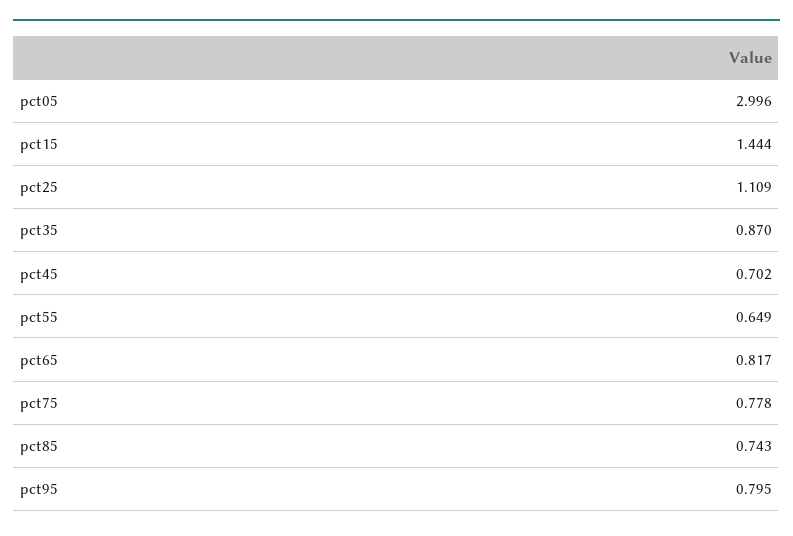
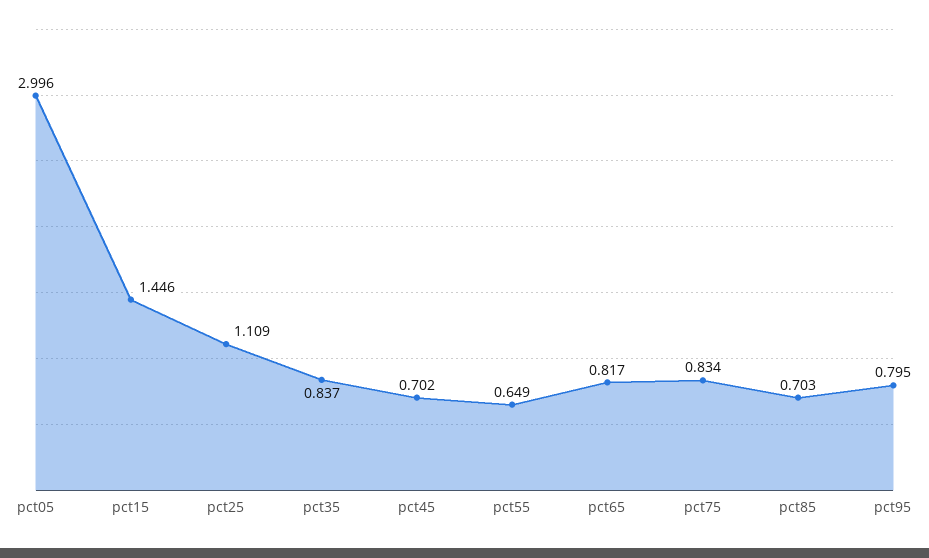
  {
    "pct05": 2.996,
-   "pct15": 1.444,
+   "pct15": 1.446,
    "pct25": 1.109,
-   "pct35": 0.87,
+   "pct35": 0.837,
    "pct45": 0.702,
    "pct55": 0.649,
    "pct65": 0.817,
-   "pct75": 0.778,
+   "pct75": 0.834,
-   "pct85": 0.743,
+   "pct85": 0.703,
    "pct95": 0.795
  }

